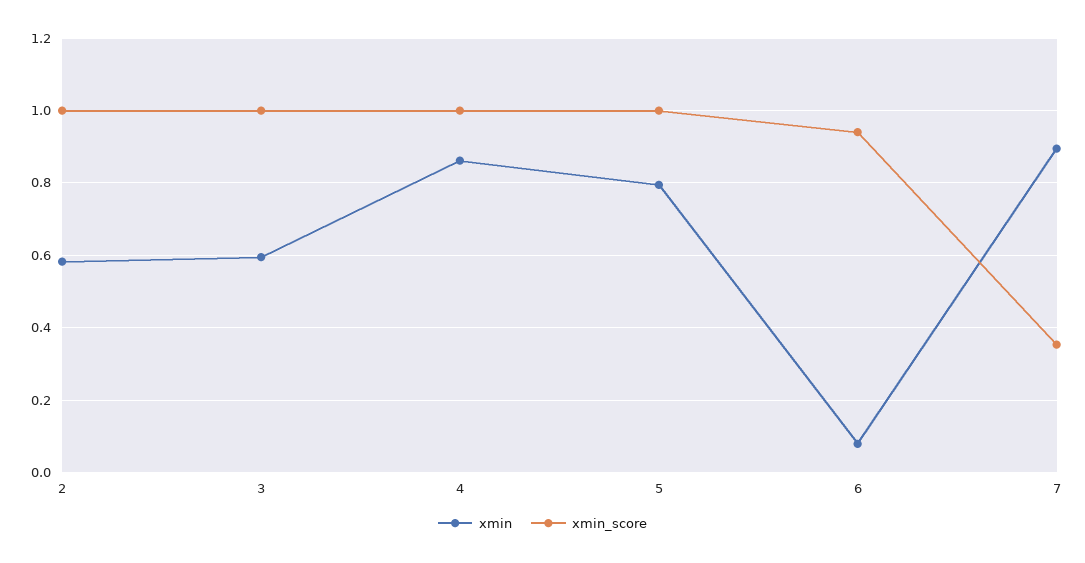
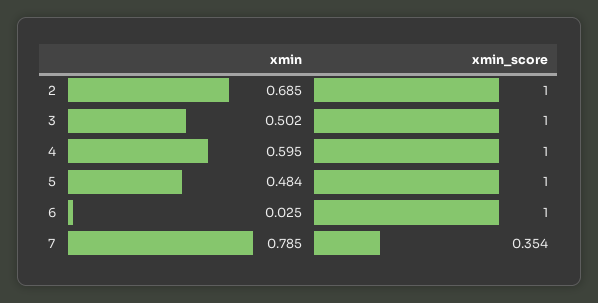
  {
    "xmin": {
-     "2": 0.58,
+     "2": 0.685,
-     "3": 0.6,
+     "3": 0.502,
-     "4": 0.86,
+     "4": 0.595,
-     "5": 0.8,
+     "5": 0.484,
-     "6": 0.08,
+     "6": 0.025,
-     "7": 0.9
+     "7": 0.785
    },
    "xmin_score": {
      "2": 1,
      "3": 1,
      "4": 1,
      "5": 1,
-     "6": 0.94,
+     "6": 1,
      "7": 0.354
    }
  }

